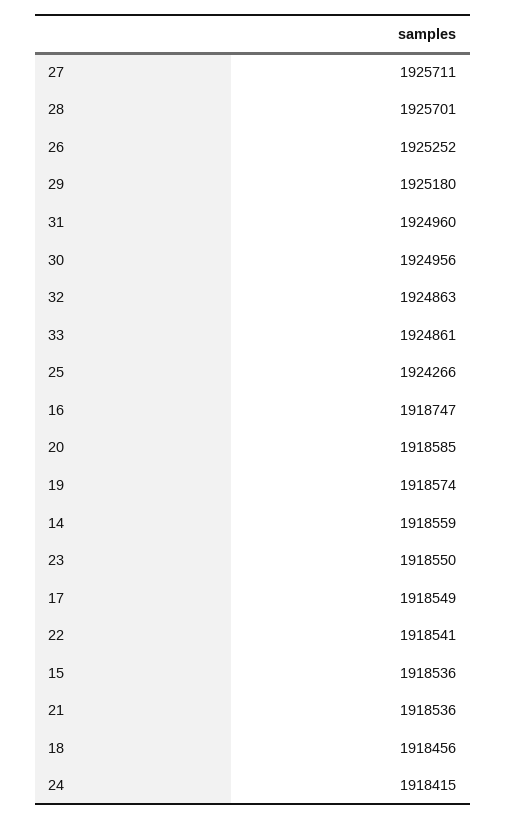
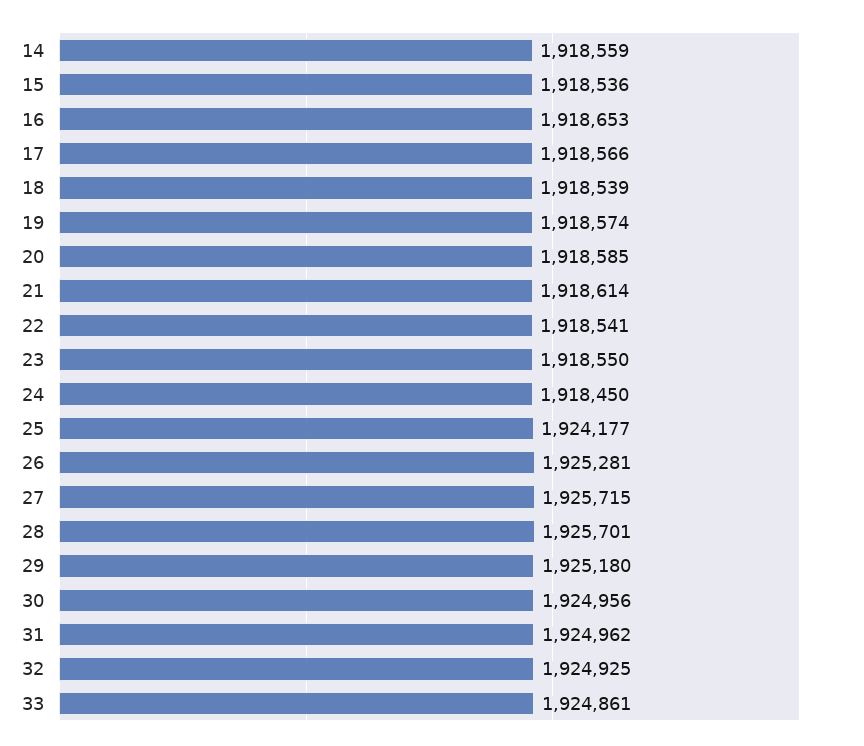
  {
-   "27": 1925711,
+   "27": 1925715,
    "28": 1925701,
-   "26": 1925252,
+   "26": 1925281,
    "29": 1925180,
-   "31": 1924960,
+   "31": 1924962,
    "30": 1924956,
-   "32": 1924863,
+   "32": 1924925,
    "33": 1924861,
-   "25": 1924266,
+   "25": 1924177,
-   "16": 1918747,
+   "16": 1918653,
    "20": 1918585,
    "19": 1918574,
    "14": 1918559,
    "23": 1918550,
-   "17": 1918549,
+   "17": 1918566,
    "22": 1918541,
    "15": 1918536,
-   "21": 1918536,
+   "21": 1918614,
-   "18": 1918456,
+   "18": 1918539,
-   "24": 1918415
+   "24": 1918450
  }

